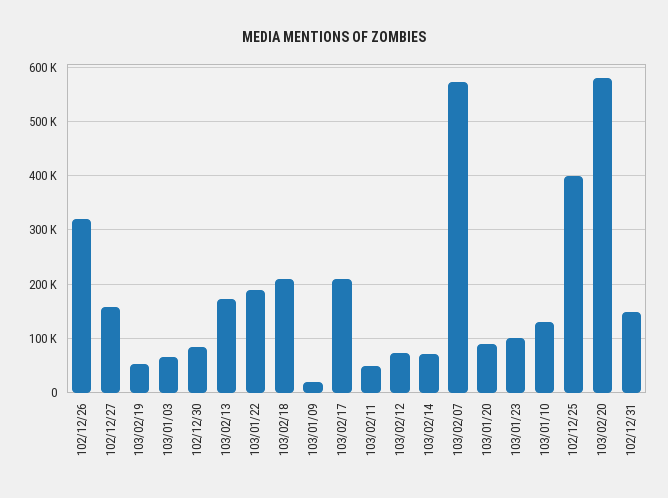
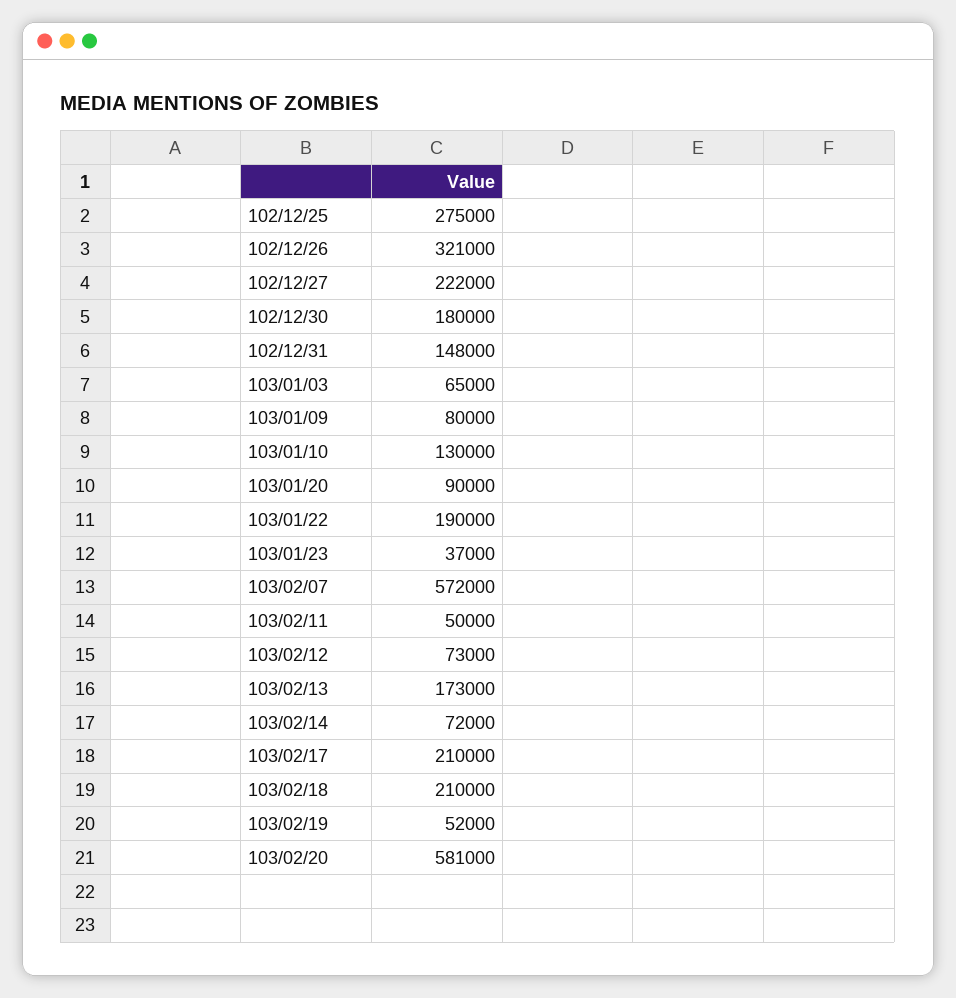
  {
    "102/12/26": 321000,
-   "102/12/27": 160000,
+   "102/12/27": 222000,
    "103/02/19": 52000,
    "103/01/03": 65000,
-   "102/12/30": 80000,
+   "102/12/30": 180000,
    "103/02/13": 173000,
    "103/01/22": 190000,
    "103/02/18": 210000,
-   "103/01/09": 20000,
+   "103/01/09": 80000,
    "103/02/17": 210000,
    "103/02/11": 50000,
    "103/02/12": 73000,
    "103/02/14": 72000,
    "103/02/07": 572000,
    "103/01/20": 90000,
-   "103/01/23": 100000,
+   "103/01/23": 37000,
    "103/01/10": 130000,
-   "102/12/25": 400000,
+   "102/12/25": 275000,
    "103/02/20": 581000,
    "102/12/31": 148000
  }

